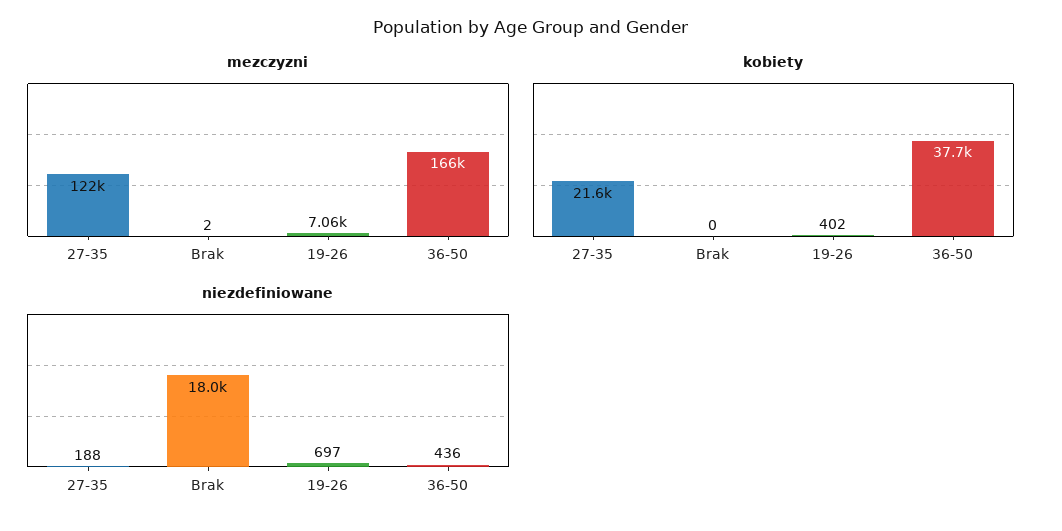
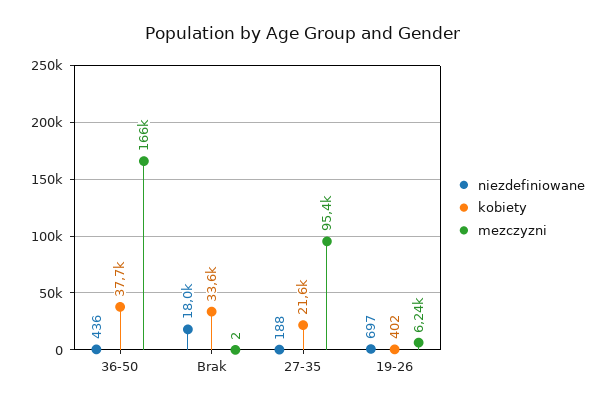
  {
    "mezczyzni": {
-     "27-35": 122000,
+     "27-35": 95400,
      "Brak": 2,
-     "19-26": 7060,
+     "19-26": 6240,
      "36-50": 166000
    },
    "kobiety": {
      "27-35": 21600,
-     "Brak": 0,
+     "Brak": 33600,
      "19-26": 402,
      "36-50": 37700
    },
    "niezdefiniowane": {
      "27-35": 188,
      "Brak": 18000,
      "19-26": 697,
      "36-50": 436
    }
  }

